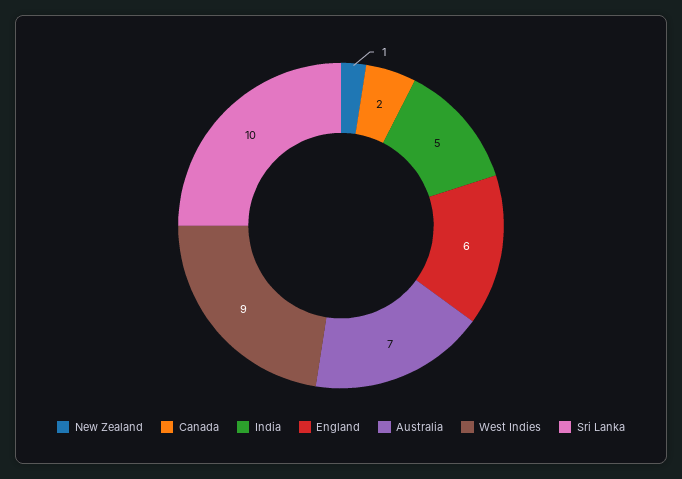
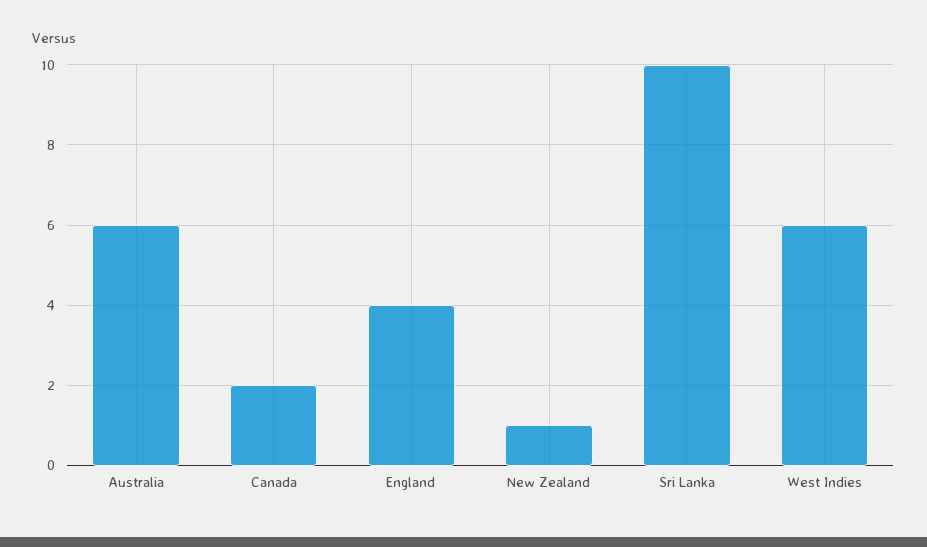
  {
    "New Zealand": 1,
    "Canada": 2,
-   "India": 5,
-   "England": 6,
+   "England": 4,
-   "Australia": 7,
+   "Australia": 6,
-   "West Indies": 9,
+   "West Indies": 6,
    "Sri Lanka": 10
  }

